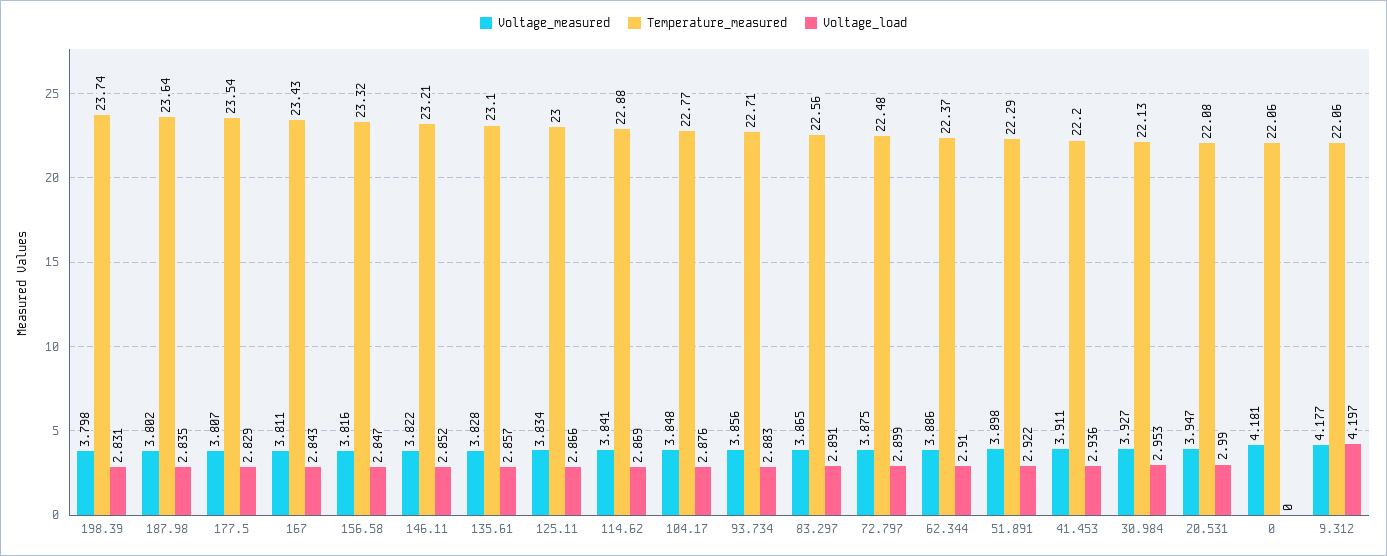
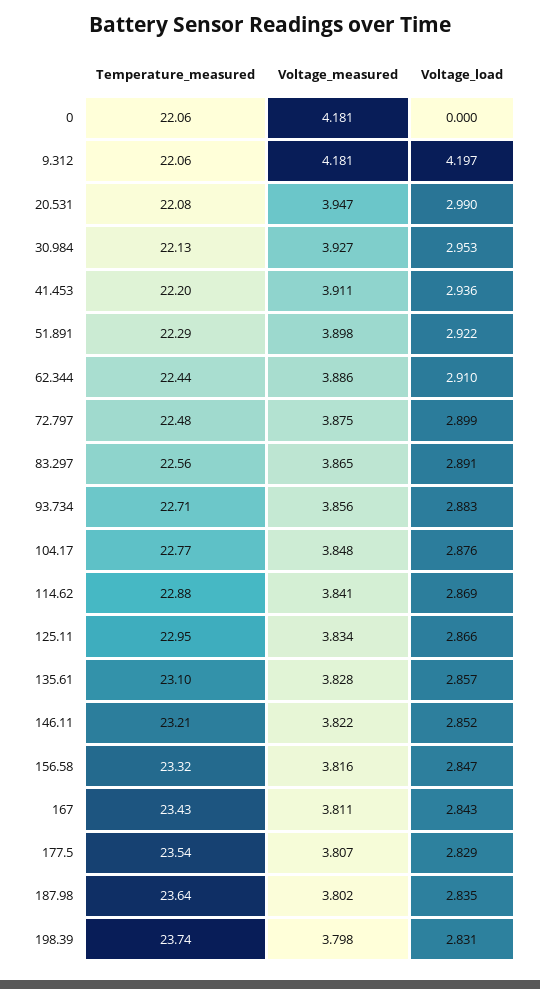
  {
    "Voltage_measured": {
      "198.39": 3.798,
      "187.98": 3.802,
      "177.5": 3.807,
      "167": 3.811,
      "156.58": 3.816,
      "146.11": 3.822,
      "135.61": 3.828,
      "125.11": 3.834,
      "114.62": 3.841,
      "104.17": 3.848,
      "93.734": 3.856,
      "83.297": 3.865,
      "72.797": 3.875,
      "62.344": 3.886,
      "51.891": 3.898,
      "41.453": 3.911,
      "30.984": 3.927,
      "20.531": 3.947,
      "0": 4.181,
-     "9.312": 4.177
+     "9.312": 4.181
    },
    "Temperature_measured": {
      "198.39": 23.74,
      "187.98": 23.64,
      "177.5": 23.54,
      "167": 23.43,
      "156.58": 23.32,
      "146.11": 23.21,
      "135.61": 23.1,
-     "125.11": 23,
+     "125.11": 22.95,
      "114.62": 22.88,
      "104.17": 22.77,
      "93.734": 22.71,
      "83.297": 22.56,
      "72.797": 22.48,
-     "62.344": 22.37,
+     "62.344": 22.44,
      "51.891": 22.29,
      "41.453": 22.2,
      "30.984": 22.13,
      "20.531": 22.08,
      "0": 22.06,
      "9.312": 22.06
    },
    "Voltage_load": {
      "198.39": 2.831,
      "187.98": 2.835,
      "177.5": 2.829,
      "167": 2.843,
      "156.58": 2.847,
      "146.11": 2.852,
      "135.61": 2.857,
      "125.11": 2.866,
      "114.62": 2.869,
      "104.17": 2.876,
      "93.734": 2.883,
      "83.297": 2.891,
      "72.797": 2.899,
      "62.344": 2.91,
      "51.891": 2.922,
      "41.453": 2.936,
      "30.984": 2.953,
      "20.531": 2.99,
      "0": 0,
      "9.312": 4.197
    }
  }

